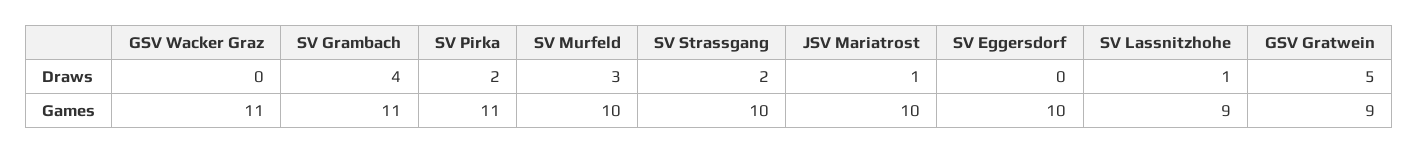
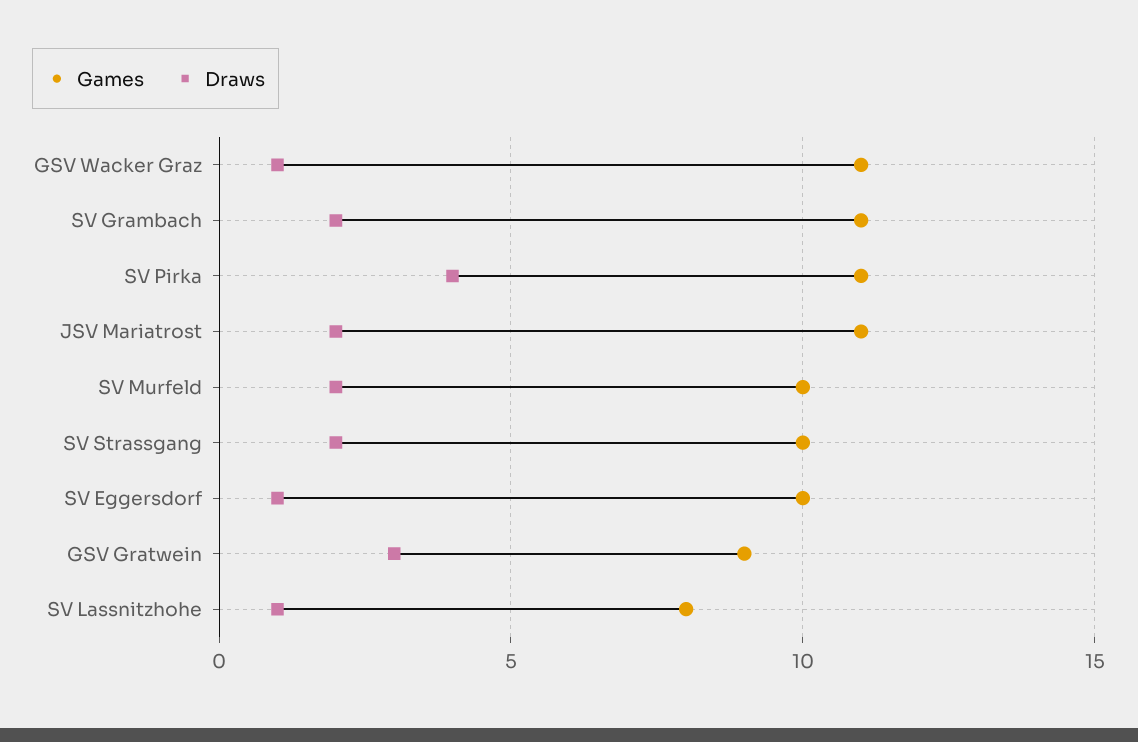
  {
    "Draws": {
-     "GSV Wacker Graz": 0,
+     "GSV Wacker Graz": 1,
-     "SV Grambach": 4,
+     "SV Grambach": 2,
-     "SV Pirka": 2,
+     "SV Pirka": 4,
-     "SV Murfeld": 3,
+     "SV Murfeld": 2,
      "SV Strassgang": 2,
-     "JSV Mariatrost": 1,
+     "JSV Mariatrost": 2,
-     "SV Eggersdorf": 0,
+     "SV Eggersdorf": 1,
      "SV Lassnitzhohe": 1,
-     "GSV Gratwein": 5
+     "GSV Gratwein": 3
    },
    "Games": {
      "GSV Wacker Graz": 11,
      "SV Grambach": 11,
      "SV Pirka": 11,
      "SV Murfeld": 10,
      "SV Strassgang": 10,
-     "JSV Mariatrost": 10,
+     "JSV Mariatrost": 11,
      "SV Eggersdorf": 10,
-     "SV Lassnitzhohe": 9,
+     "SV Lassnitzhohe": 8,
      "GSV Gratwein": 9
    }
  }

